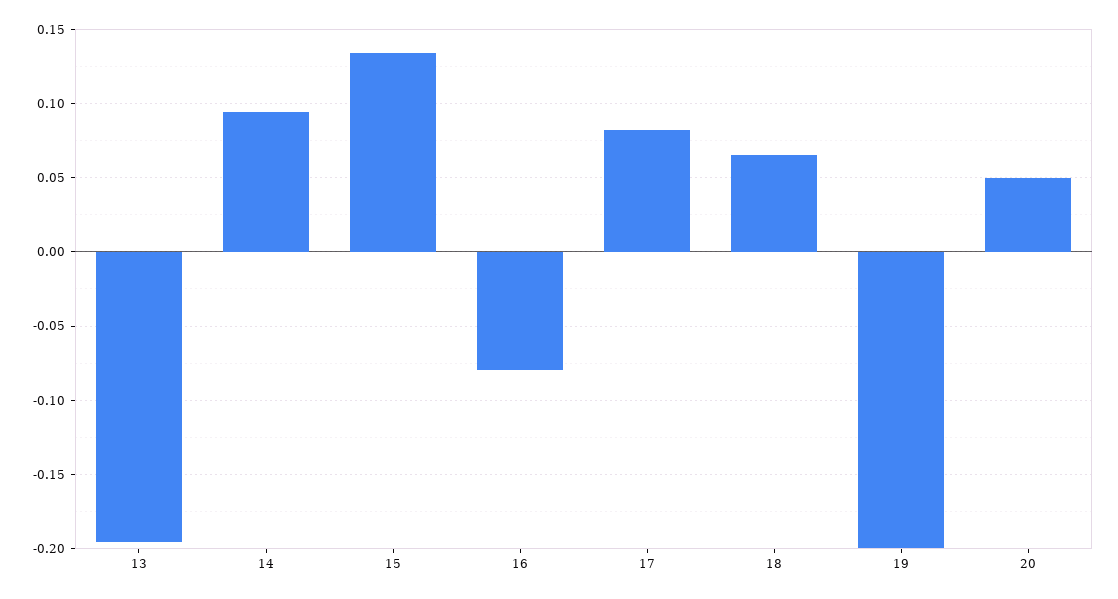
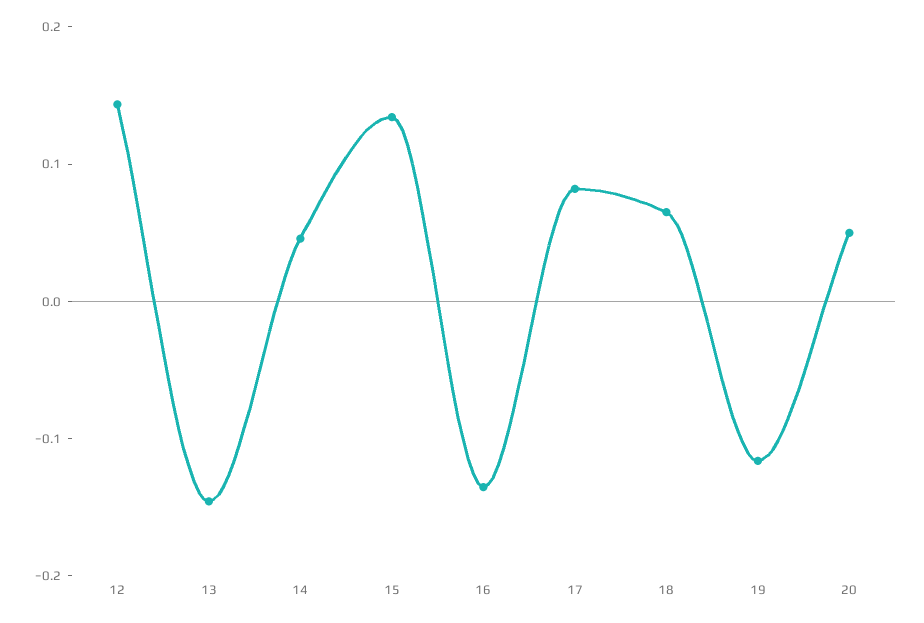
  {
-   "13": -0.195,
+   "13": -0.14,
-   "14": 0.095,
+   "14": 0.04,
    "15": 0.135,
-   "16": -0.08,
+   "16": -0.14,
    "17": 0.08,
    "18": 0.065,
-   "19": -0.2,
+   "19": -0.12,
-   "20": 0.05
+   "20": 0.05,
+   "12": 0.14
  }

